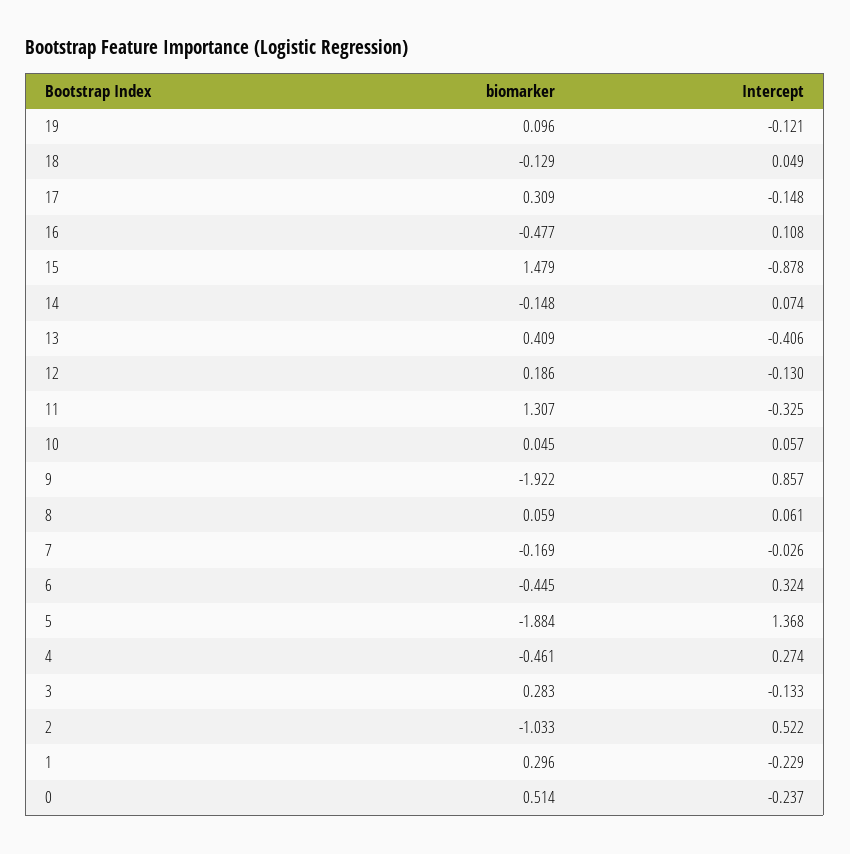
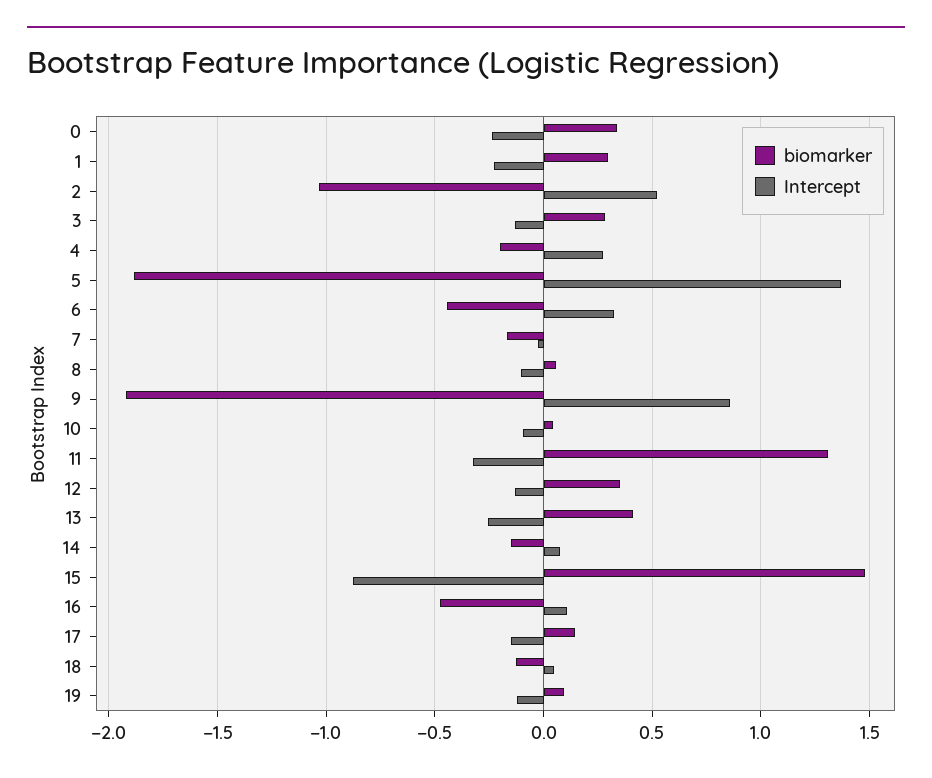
  {
    "biomarker": {
      "19": 0.096,
      "18": -0.129,
-     "17": 0.309,
+     "17": 0.15,
      "16": -0.477,
      "15": 1.479,
      "14": -0.148,
      "13": 0.409,
-     "12": 0.186,
+     "12": 0.35,
      "11": 1.307,
      "10": 0.045,
      "9": -1.922,
      "8": 0.059,
      "7": -0.169,
      "6": -0.445,
      "5": -1.884,
-     "4": -0.461,
+     "4": -0.2,
      "3": 0.283,
      "2": -1.033,
      "1": 0.296,
-     "0": 0.514
+     "0": 0.35
    },
    "Intercept": {
      "19": -0.121,
      "18": 0.049,
      "17": -0.148,
      "16": 0.108,
      "15": -0.878,
      "14": 0.074,
-     "13": -0.406,
+     "13": -0.25,
      "12": -0.13,
      "11": -0.325,
-     "10": 0.057,
+     "10": -0.1,
      "9": 0.857,
-     "8": 0.061,
+     "8": -0.1,
      "7": -0.026,
      "6": 0.324,
      "5": 1.368,
      "4": 0.274,
      "3": -0.133,
      "2": 0.522,
      "1": -0.229,
      "0": -0.237
    }
  }

